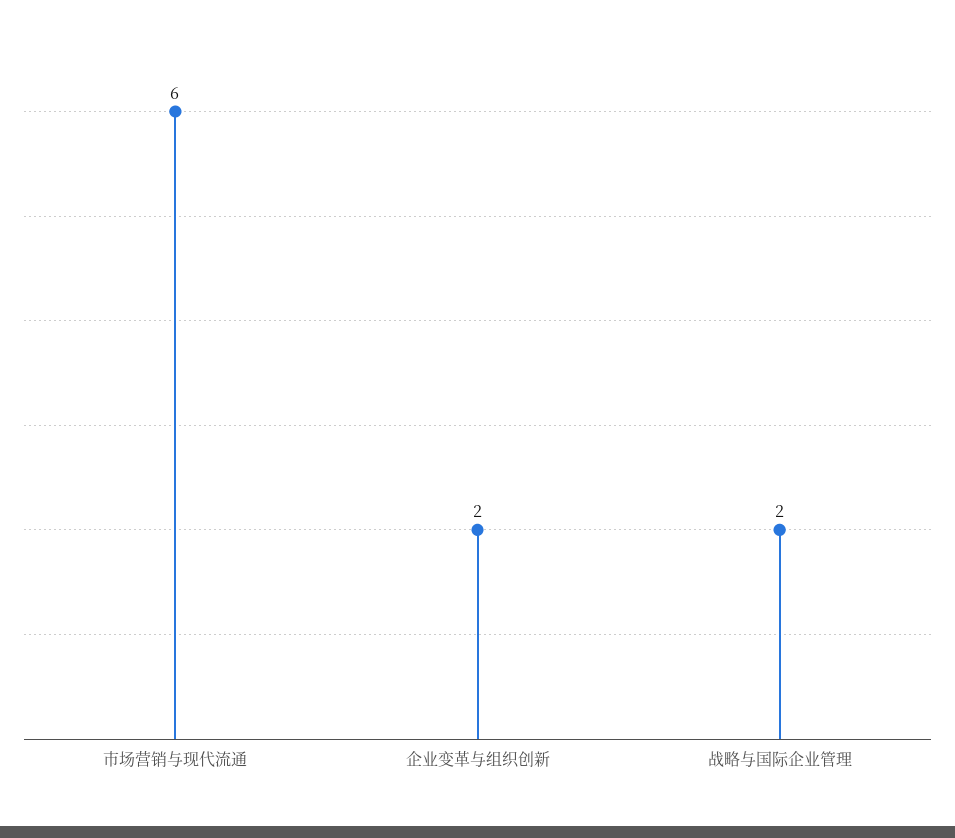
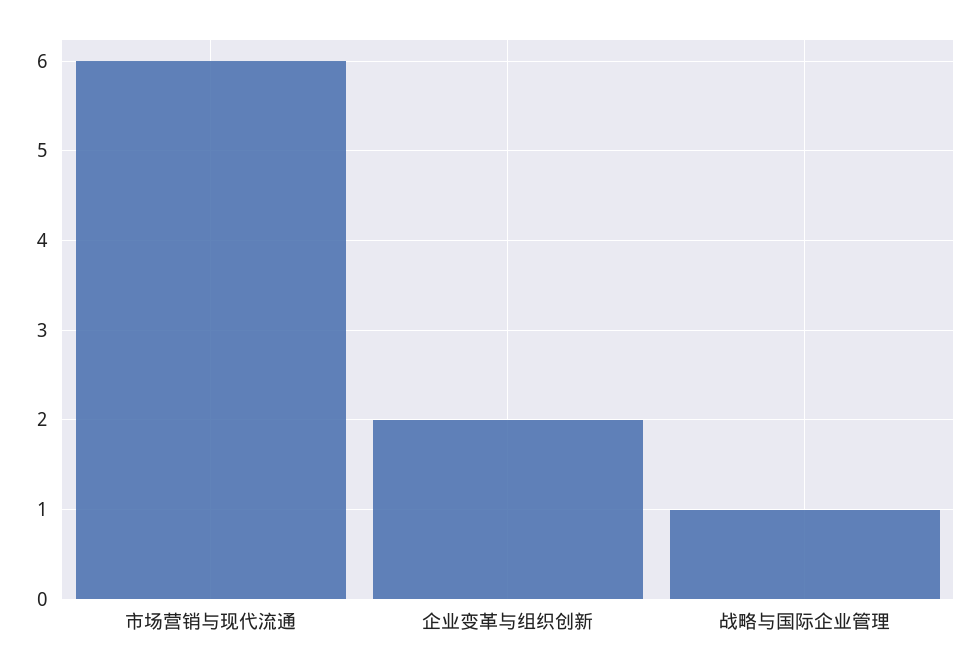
  {
    "市场营销与现代流通": 6,
    "企业变革与组织创新": 2,
-   "战略与国际企业管理": 2
+   "战略与国际企业管理": 1
  }

